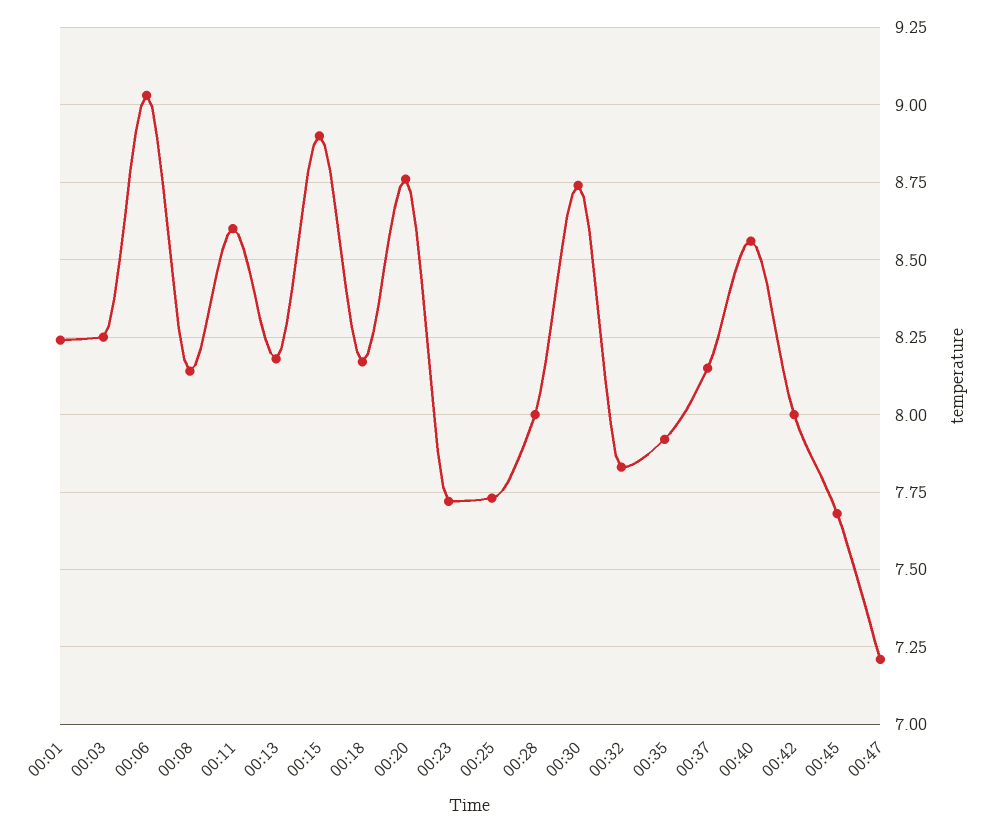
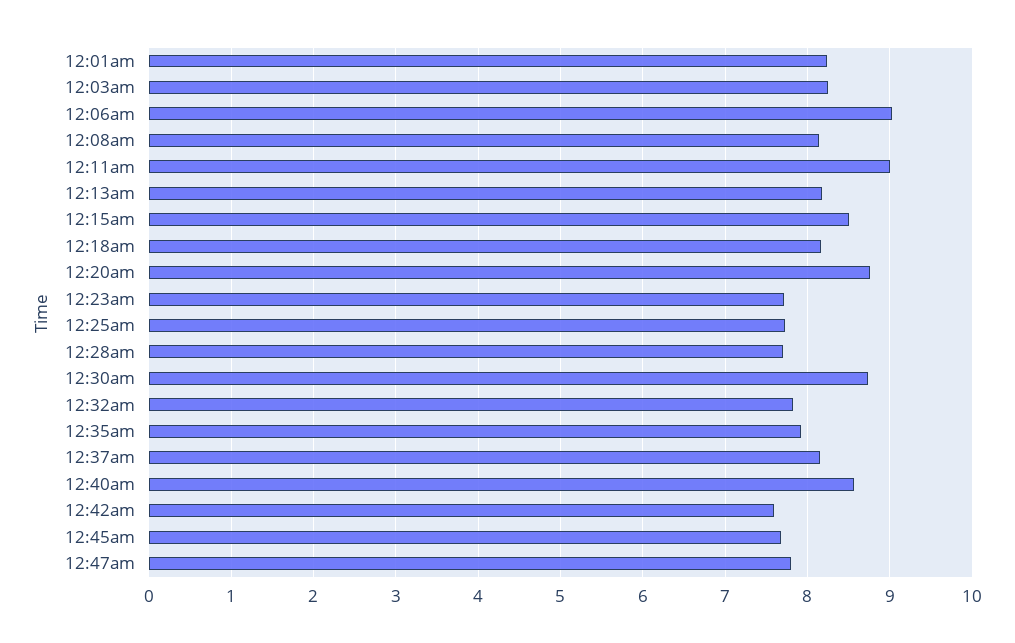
  {
    "00:01": 8.25,
    "00:03": 8.25,
    "00:06": 9.05,
    "00:08": 8.15,
-   "00:11": 8.6,
+   "00:11": 9,
    "00:13": 8.2,
-   "00:15": 8.9,
+   "00:15": 8.5,
    "00:18": 8.15,
    "00:20": 8.75,
    "00:23": 7.7,
    "00:25": 7.75,
-   "00:28": 8,
+   "00:28": 7.7,
    "00:30": 8.75,
    "00:32": 7.85,
    "00:35": 7.9,
    "00:37": 8.15,
    "00:40": 8.55,
-   "00:42": 8,
+   "00:42": 7.6,
    "00:45": 7.7,
-   "00:47": 7.2
+   "00:47": 7.8
  }

